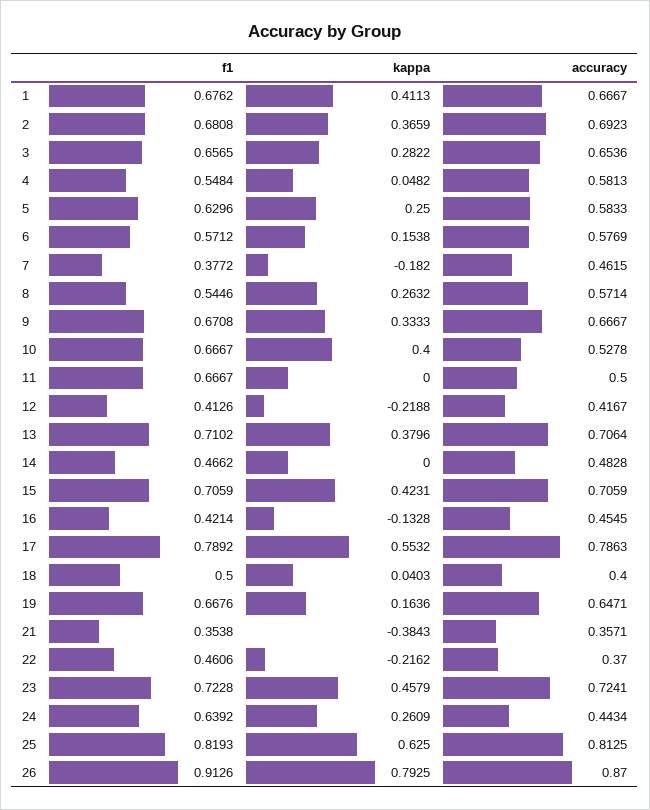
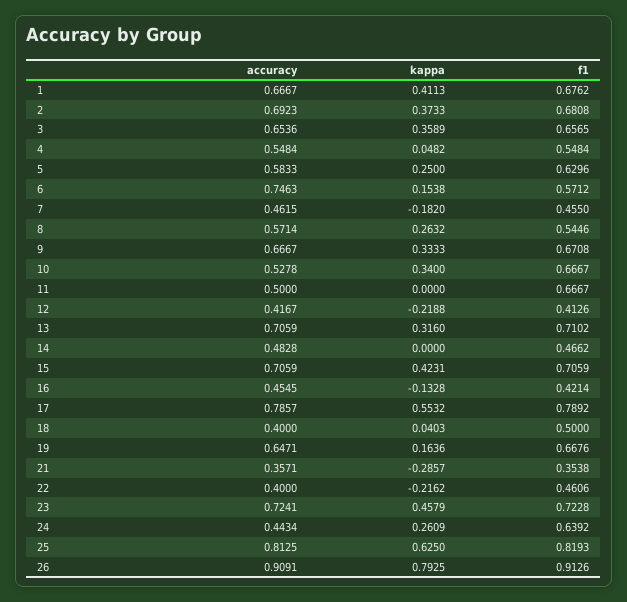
  {
    "f1": {
      "1": 0.6762,
      "2": 0.6808,
      "3": 0.6565,
      "4": 0.5484,
      "5": 0.6296,
      "6": 0.5712,
-     "7": 0.3772,
+     "7": 0.455,
      "8": 0.5446,
      "9": 0.6708,
      "10": 0.6667,
      "11": 0.6667,
      "12": 0.4126,
      "13": 0.7102,
      "14": 0.4662,
      "15": 0.7059,
      "16": 0.4214,
      "17": 0.7892,
      "18": 0.5,
      "19": 0.6676,
      "21": 0.3538,
      "22": 0.4606,
      "23": 0.7228,
      "24": 0.6392,
      "25": 0.8193,
      "26": 0.9126
    },
    "kappa": {
      "1": 0.4113,
-     "2": 0.3659,
+     "2": 0.3733,
-     "3": 0.2822,
+     "3": 0.3589,
      "4": 0.0482,
      "5": 0.25,
      "6": 0.1538,
      "7": -0.182,
      "8": 0.2632,
      "9": 0.3333,
-     "10": 0.4,
+     "10": 0.34,
      "11": 0,
      "12": -0.2188,
-     "13": 0.3796,
+     "13": 0.316,
      "14": 0,
      "15": 0.4231,
      "16": -0.1328,
      "17": 0.5532,
      "18": 0.0403,
      "19": 0.1636,
-     "21": -0.3843,
+     "21": -0.2857,
      "22": -0.2162,
      "23": 0.4579,
      "24": 0.2609,
      "25": 0.625,
      "26": 0.7925
    },
    "accuracy": {
      "1": 0.6667,
      "2": 0.6923,
      "3": 0.6536,
-     "4": 0.5813,
+     "4": 0.5484,
      "5": 0.5833,
-     "6": 0.5769,
+     "6": 0.7463,
      "7": 0.4615,
      "8": 0.5714,
      "9": 0.6667,
      "10": 0.5278,
      "11": 0.5,
      "12": 0.4167,
-     "13": 0.7064,
+     "13": 0.7059,
      "14": 0.4828,
      "15": 0.7059,
      "16": 0.4545,
-     "17": 0.7863,
+     "17": 0.7857,
      "18": 0.4,
      "19": 0.6471,
      "21": 0.3571,
-     "22": 0.37,
+     "22": 0.4,
      "23": 0.7241,
      "24": 0.4434,
      "25": 0.8125,
-     "26": 0.87
+     "26": 0.9091
    }
  }

